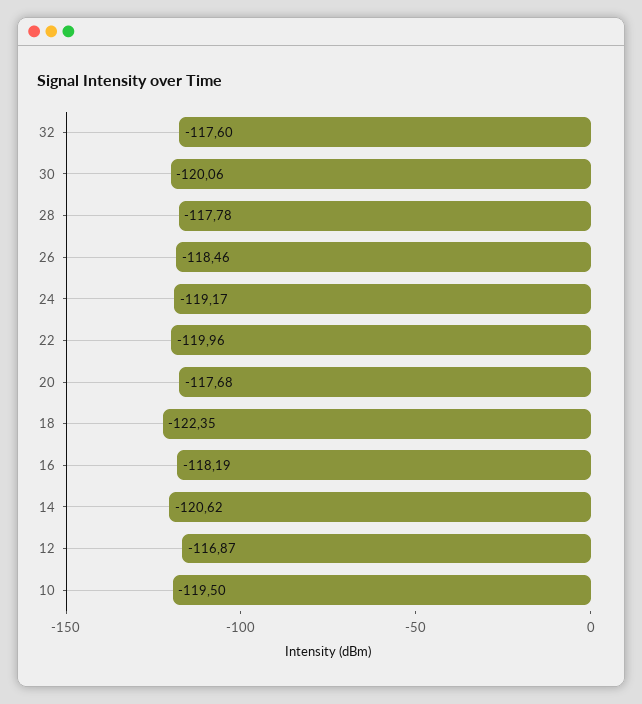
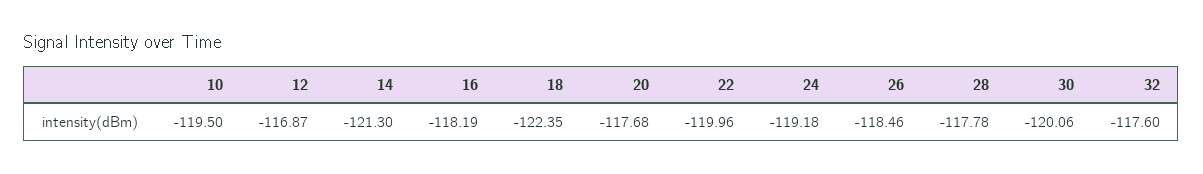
  {
    "32": -117.6,
    "30": -120.06,
    "28": -117.78,
    "26": -118.46,
-   "24": -119.17,
+   "24": -119.18,
    "22": -119.96,
    "20": -117.68,
    "18": -122.35,
    "16": -118.19,
-   "14": -120.62,
+   "14": -121.3,
    "12": -116.87,
    "10": -119.5
  }

